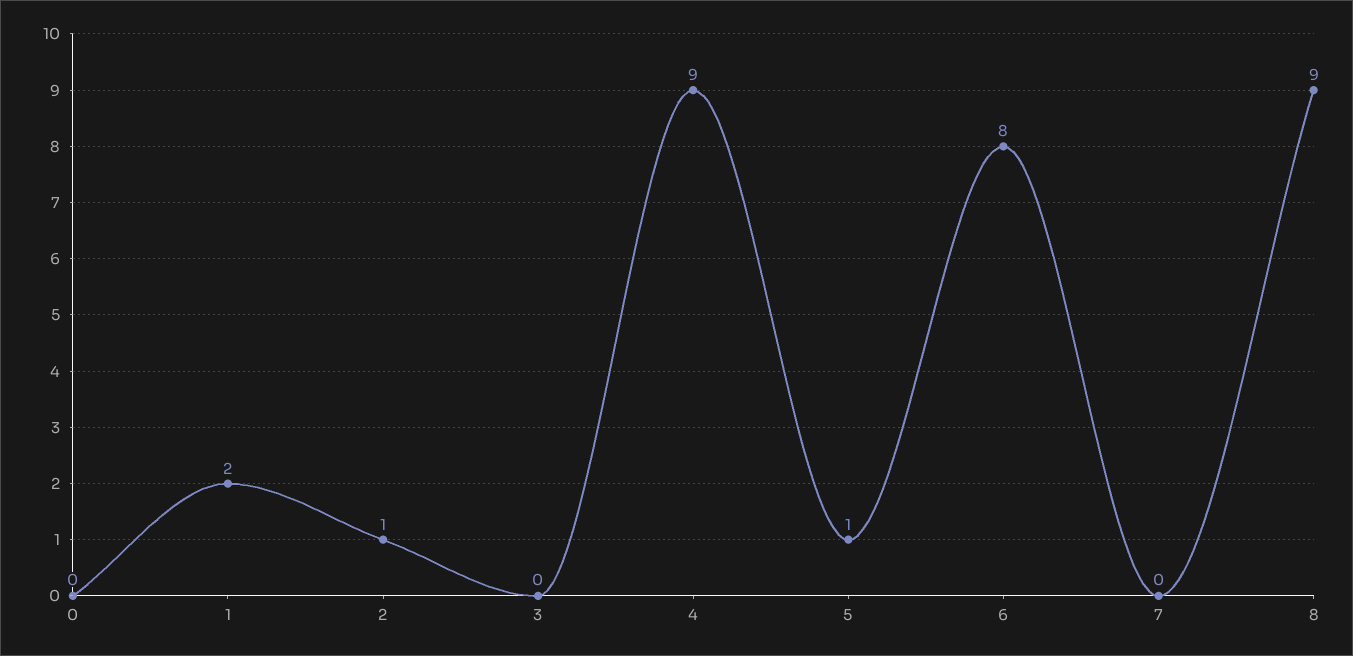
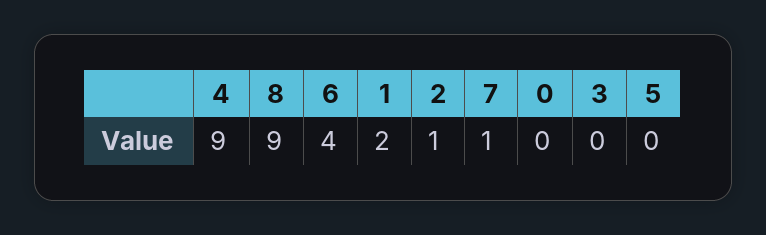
  {
    "0": 0,
    "1": 2,
    "2": 1,
    "3": 0,
    "4": 9,
-   "5": 1,
+   "5": 0,
-   "6": 8,
+   "6": 4,
-   "7": 0,
+   "7": 1,
    "8": 9
  }

